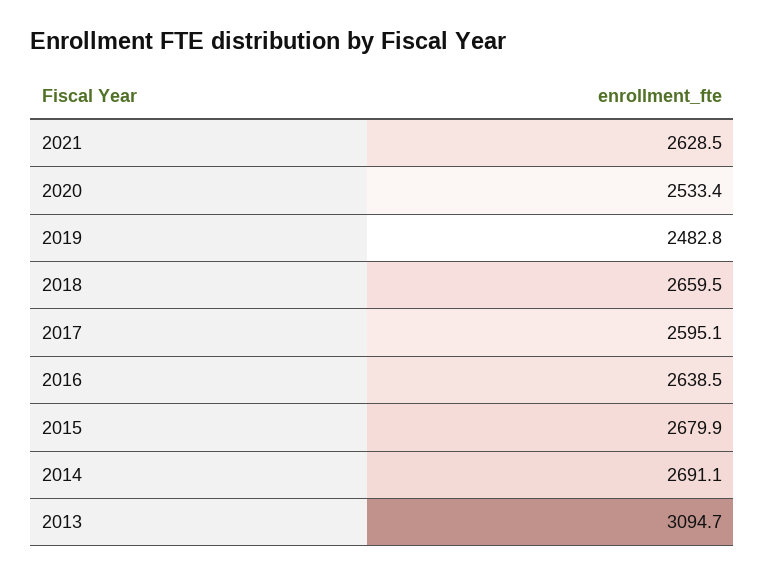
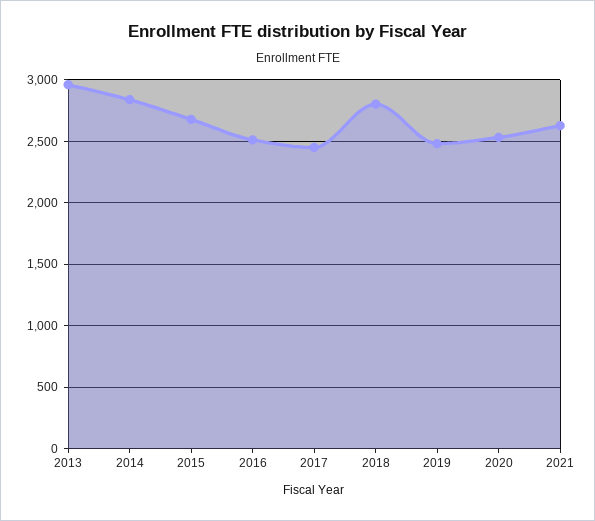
  {
    "2021": 2628.5,
    "2020": 2533.4,
    "2019": 2482.8,
-   "2018": 2659.5,
+   "2018": 2800,
-   "2017": 2595.1,
+   "2017": 2450,
-   "2016": 2638.5,
+   "2016": 2500,
    "2015": 2679.9,
-   "2014": 2691.1,
+   "2014": 2850,
-   "2013": 3094.7
+   "2013": 2950
  }

